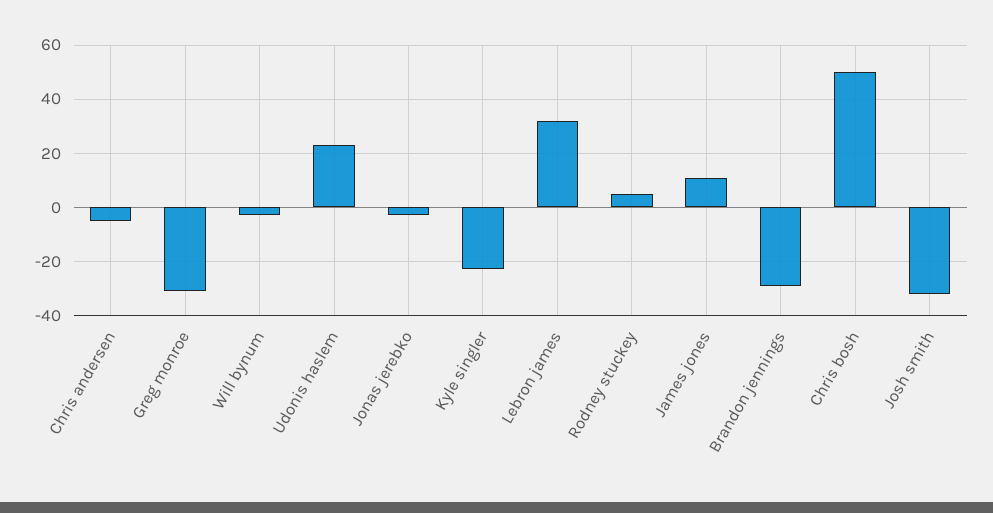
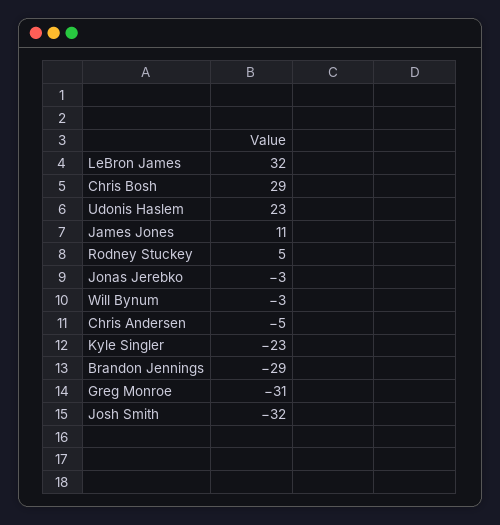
  {
    "Chris andersen": -5,
    "Greg monroe": -31,
    "Will bynum": -3,
    "Udonis haslem": 23,
    "Jonas jerebko": -3,
    "Kyle singler": -23,
    "Lebron james": 32,
    "Rodney stuckey": 5,
    "James jones": 11,
    "Brandon jennings": -29,
-   "Chris bosh": 50,
+   "Chris bosh": 29,
    "Josh smith": -32
  }

